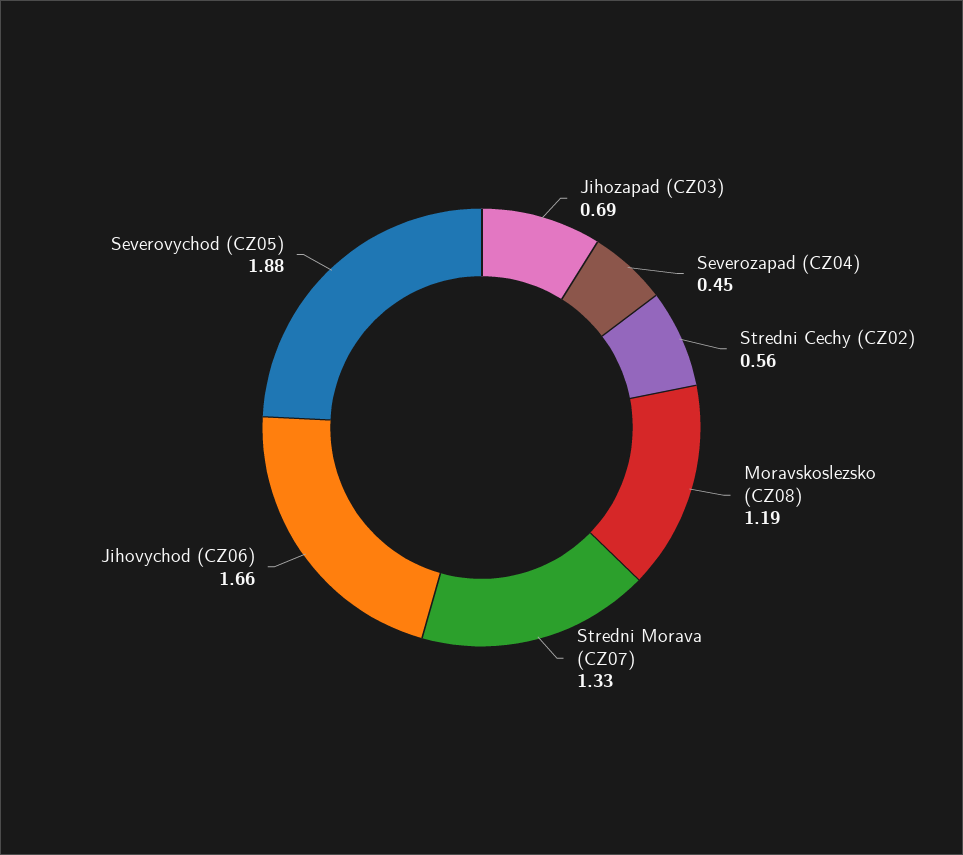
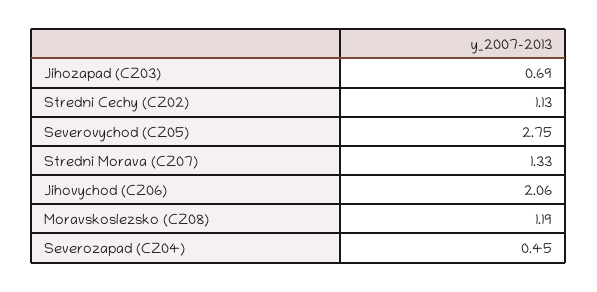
  {
    "Jihozapad (CZ03)": 0.69,
    "Severozapad (CZ04)": 0.45,
-   "Stredni Cechy (CZ02)": 0.56,
+   "Stredni Cechy (CZ02)": 1.13,
    "Moravskoslezsko (CZ08)": 1.19,
    "Stredni Morava (CZ07)": 1.33,
-   "Jihovychod (CZ06)": 1.66,
+   "Jihovychod (CZ06)": 2.06,
-   "Severovychod (CZ05)": 1.88
+   "Severovychod (CZ05)": 2.75
  }

